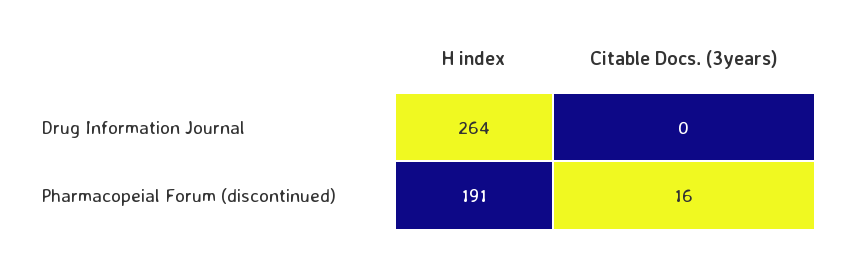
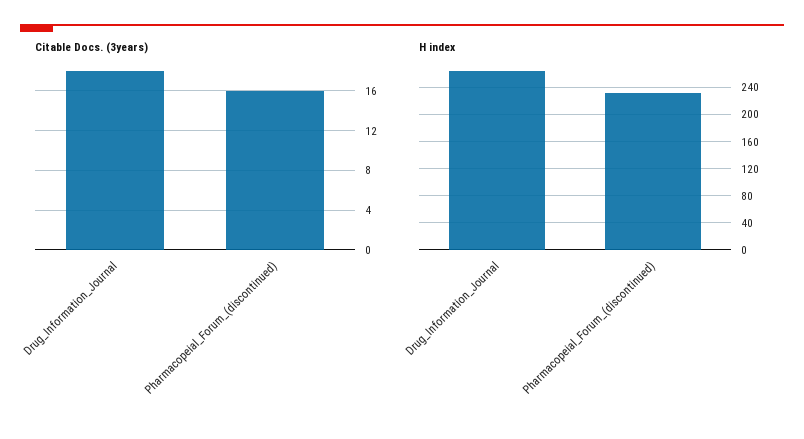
  {
    "H index": {
      "Drug Information Journal": 264,
-     "Pharmacopeial Forum (discontinued)": 191
+     "Pharmacopeial Forum (discontinued)": 230
    },
    "Citable Docs. (3years)": {
-     "Drug Information Journal": 0,
+     "Drug Information Journal": 18,
      "Pharmacopeial Forum (discontinued)": 16
    }
  }

